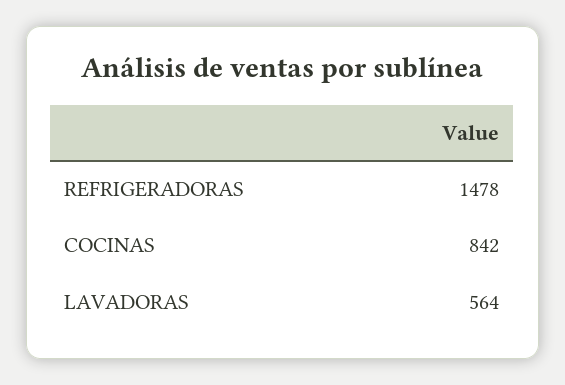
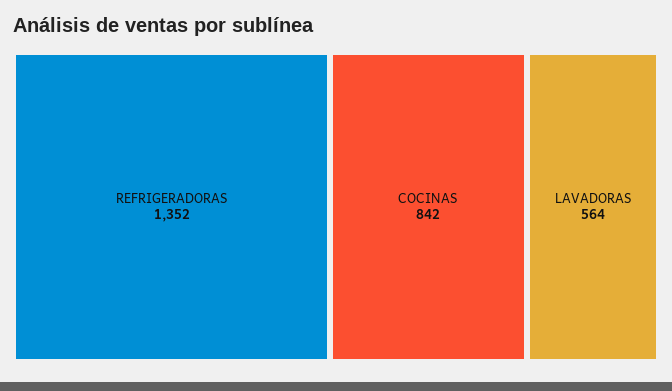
  {
-   "REFRIGERADORAS": 1478,
+   "REFRIGERADORAS": 1352,
    "COCINAS": 842,
    "LAVADORAS": 564
  }

